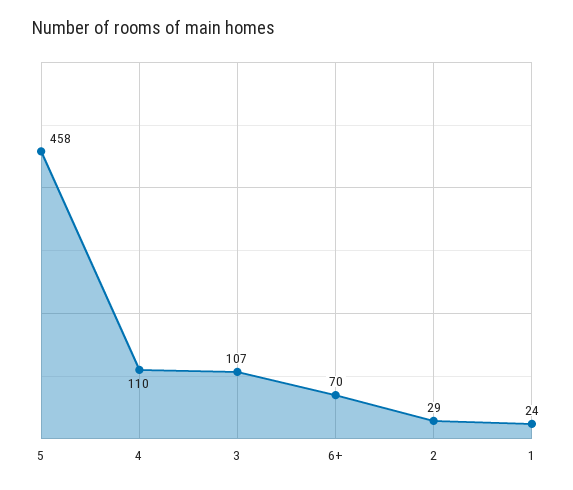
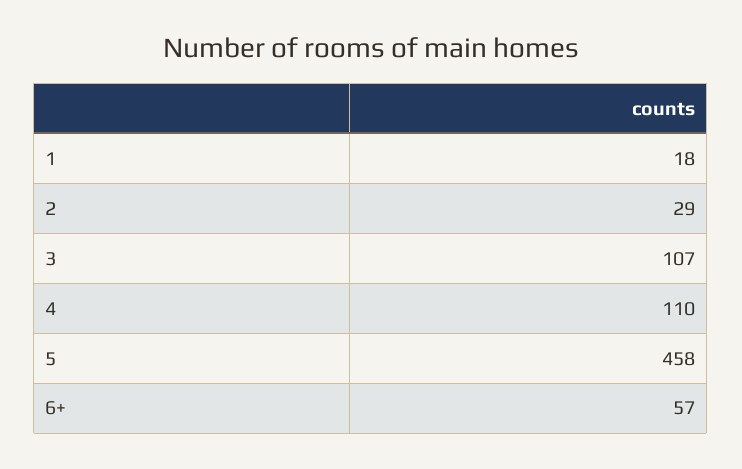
  {
    "5": 458,
    "4": 110,
    "3": 107,
-   "6+": 70,
+   "6+": 57,
    "2": 29,
-   "1": 24
+   "1": 18
  }

